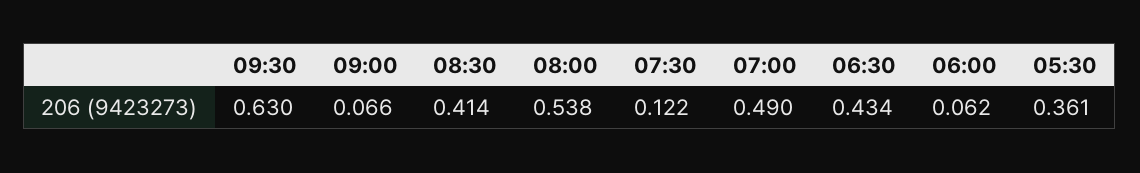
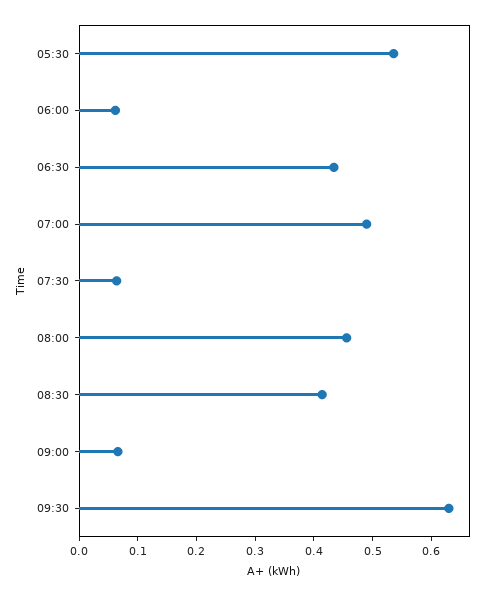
  {
    "09:30": 0.63,
    "09:00": 0.066,
    "08:30": 0.414,
-   "08:00": 0.538,
+   "08:00": 0.46,
-   "07:30": 0.122,
+   "07:30": 0.06,
    "07:00": 0.49,
    "06:30": 0.434,
    "06:00": 0.062,
-   "05:30": 0.361
+   "05:30": 0.54
  }

